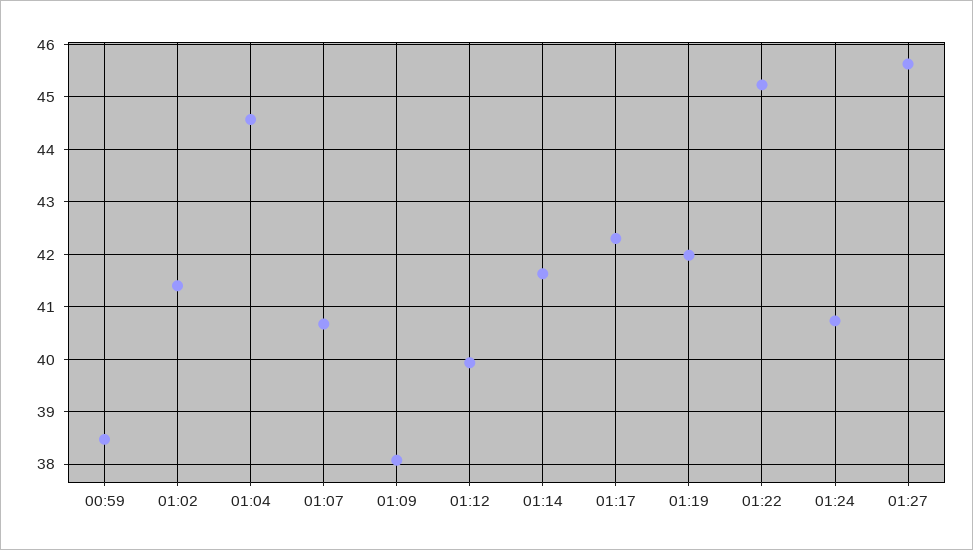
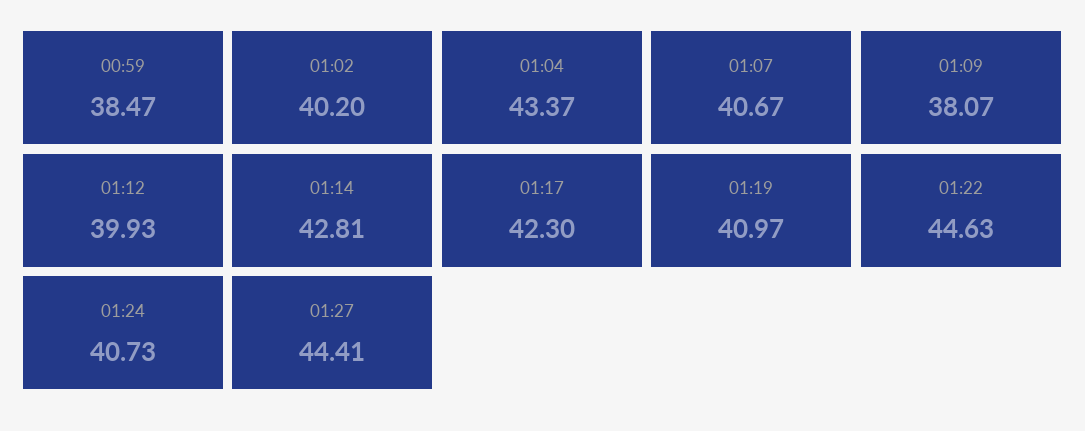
  {
    "00:59": 38.47,
-   "01:02": 41.4,
+   "01:02": 40.2,
-   "01:04": 44.6,
+   "01:04": 43.37,
    "01:07": 40.67,
    "01:09": 38.07,
    "01:12": 39.93,
-   "01:14": 41.6,
+   "01:14": 42.81,
    "01:17": 42.3,
-   "01:19": 42,
+   "01:19": 40.97,
-   "01:22": 45.2,
+   "01:22": 44.63,
    "01:24": 40.73,
-   "01:27": 45.6
+   "01:27": 44.41
  }

